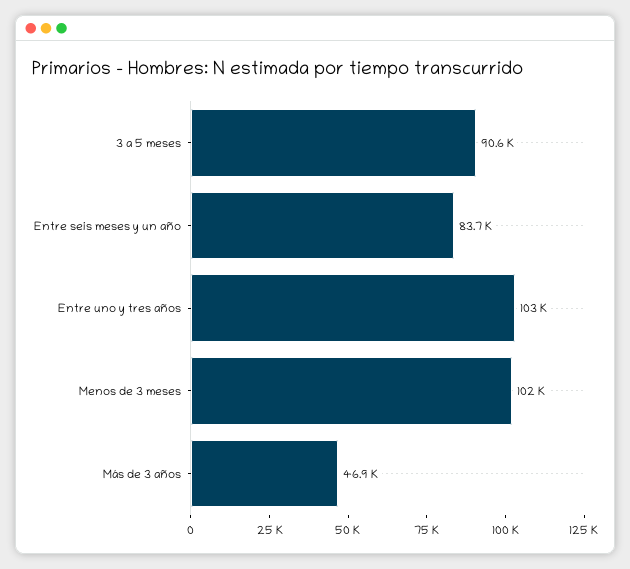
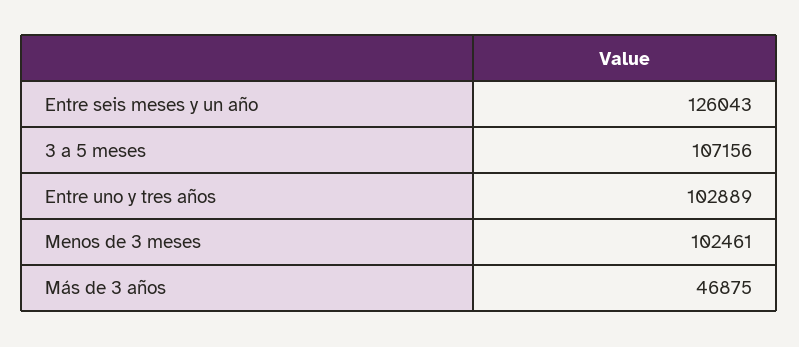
  {
-   "3 a 5 meses": 90600,
+   "3 a 5 meses": 107156,
-   "Entre seis meses y un año": 83700,
+   "Entre seis meses y un año": 126043,
    "Entre uno y tres años": 102889,
    "Menos de 3 meses": 102461,
    "Más de 3 años": 46875
  }

